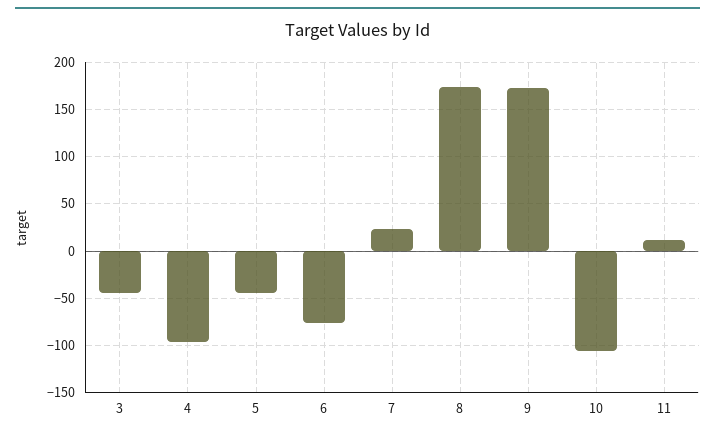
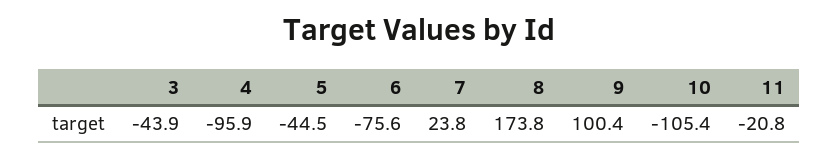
  {
    "3": -43.9,
    "4": -95.9,
    "5": -44.5,
    "6": -75.6,
    "7": 23.8,
    "8": 173.8,
-   "9": 170,
+   "9": 100.4,
    "10": -105.4,
-   "11": 10
+   "11": -20.8
  }

